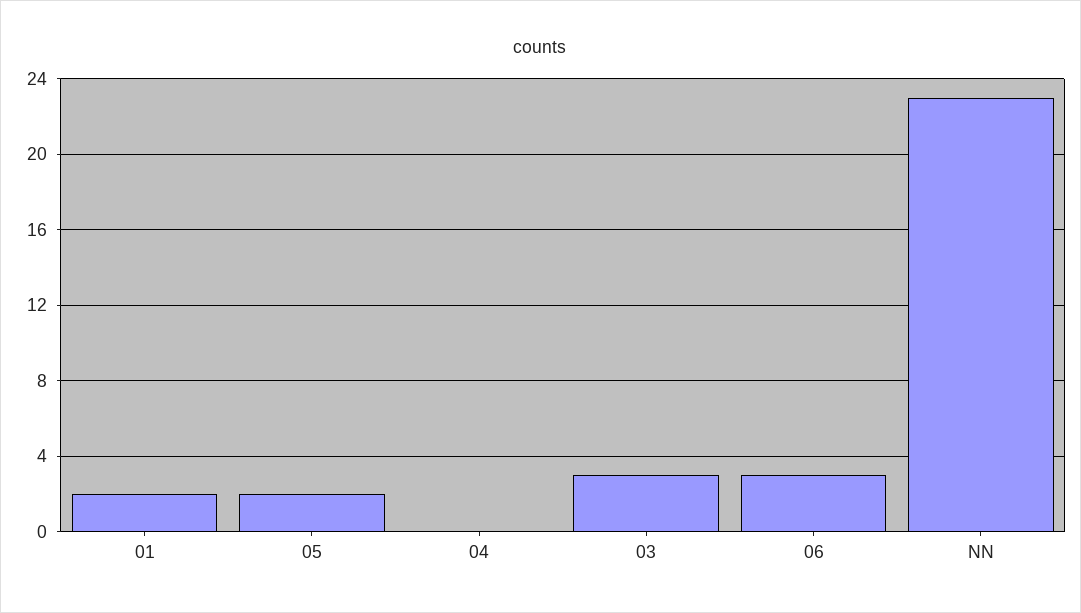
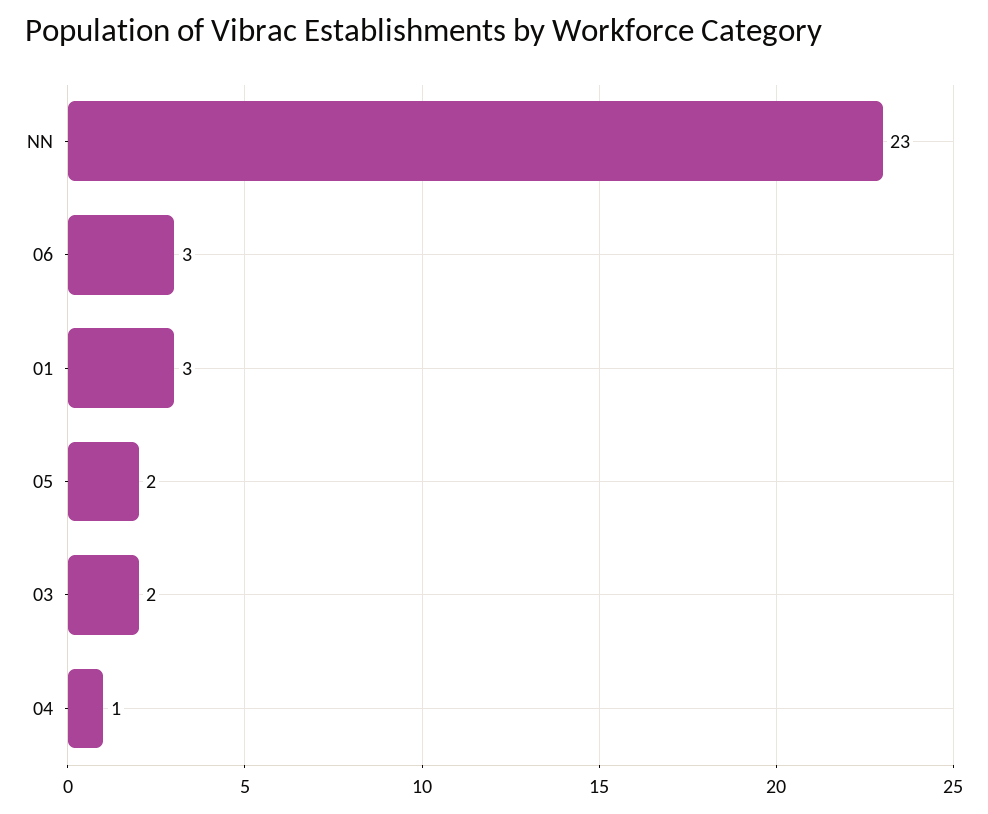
  {
-   "01": 2,
+   "01": 3,
    "05": 2,
-   "04": 0,
+   "04": 1,
-   "03": 3,
+   "03": 2,
    "06": 3,
    "NN": 23
  }

